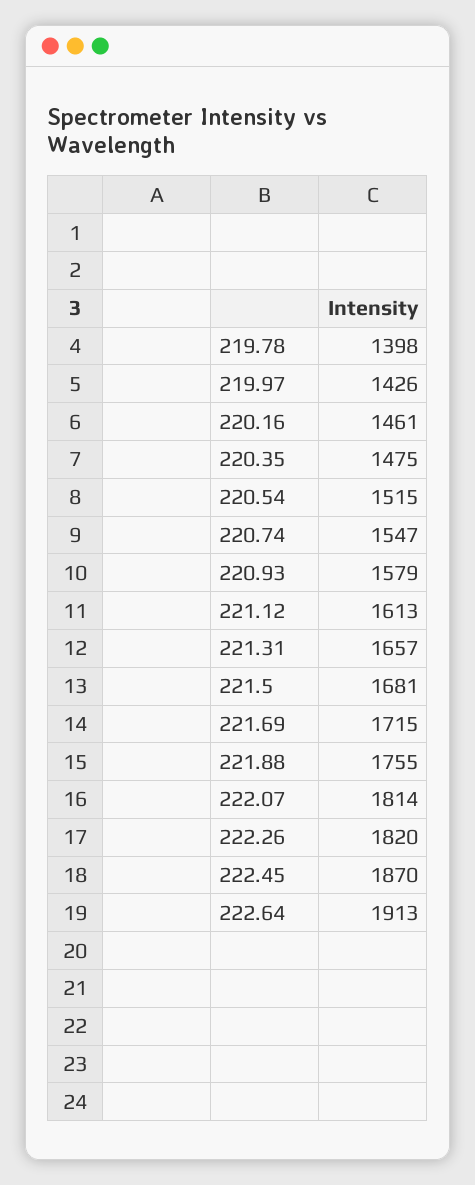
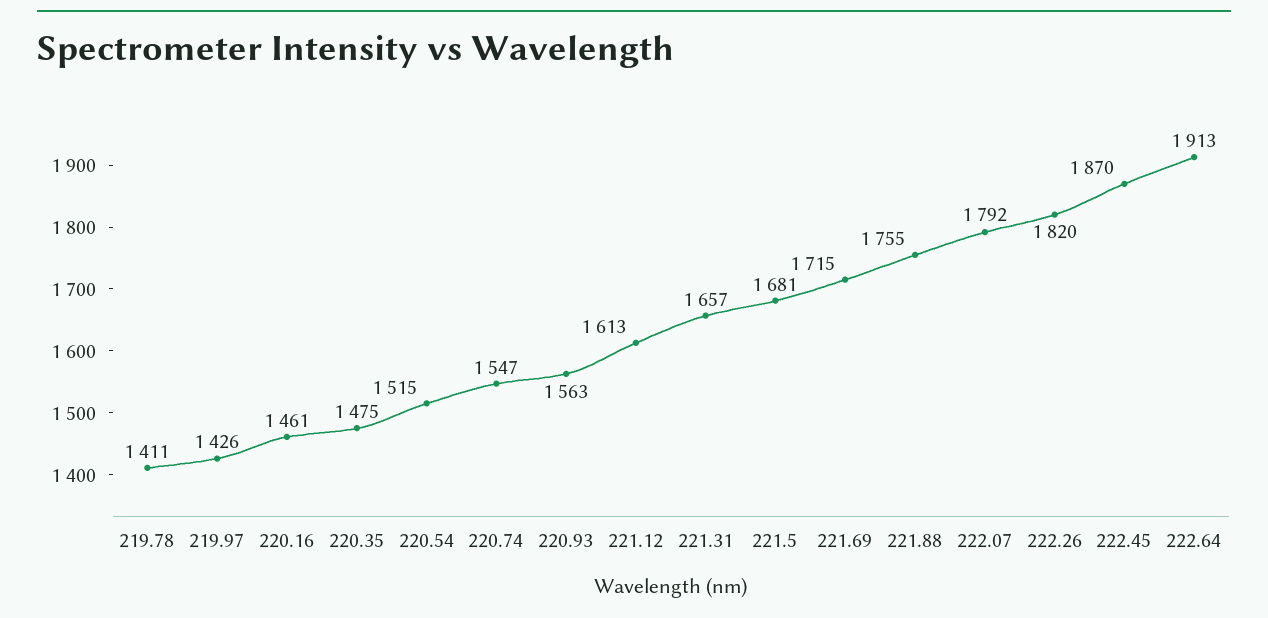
  {
-   "219.78": 1398,
+   "219.78": 1411,
    "219.97": 1426,
    "220.16": 1461,
    "220.35": 1475,
    "220.54": 1515,
    "220.74": 1547,
-   "220.93": 1579,
+   "220.93": 1563,
    "221.12": 1613,
    "221.31": 1657,
    "221.5": 1681,
    "221.69": 1715,
    "221.88": 1755,
-   "222.07": 1814,
+   "222.07": 1792,
    "222.26": 1820,
    "222.45": 1870,
    "222.64": 1913
  }

